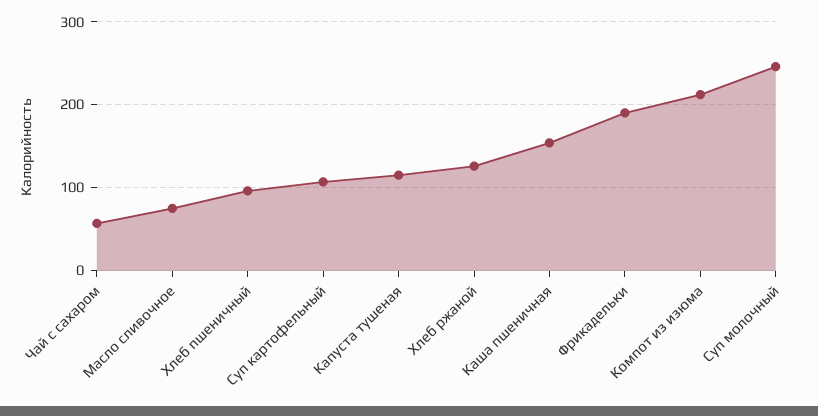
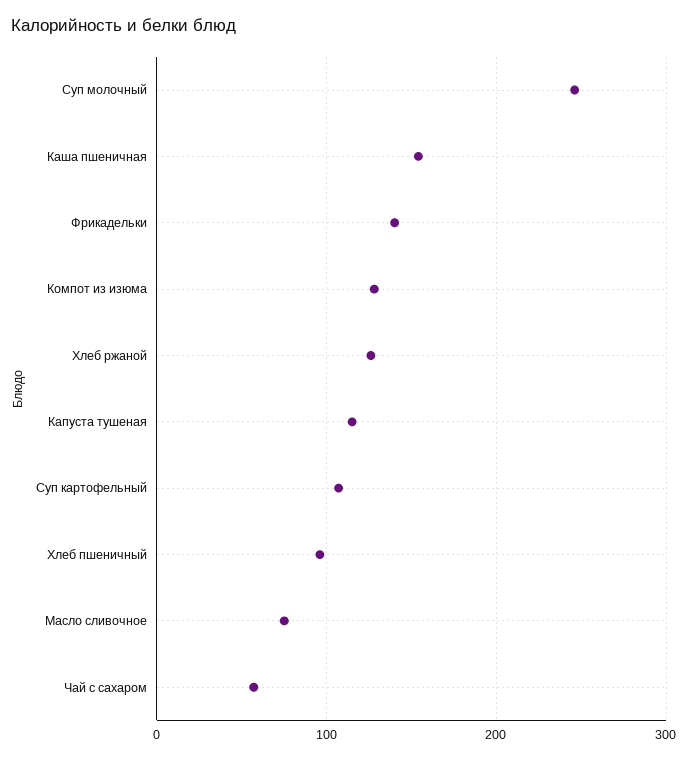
  {
    "Чай с сахаром": 60,
    "Масло сливочное": 80,
    "Хлеб пшеничный": 100,
    "Суп картофельный": 110,
    "Капуста тушеная": 120,
    "Хлеб ржаной": 130,
    "Каша пшеничная": 150,
-   "Фрикадельки": 190,
+   "Фрикадельки": 140,
-   "Компот из изюма": 210,
+   "Компот из изюма": 130,
    "Суп молочный": 250
  }

